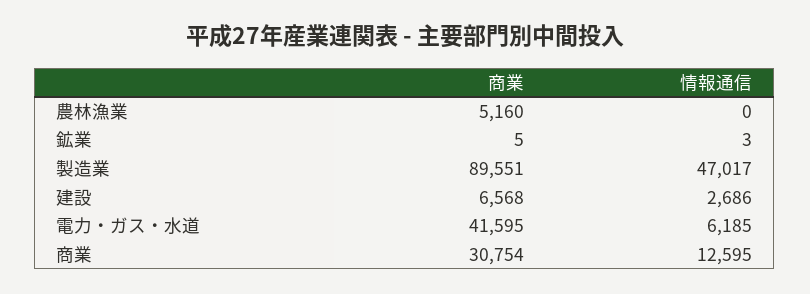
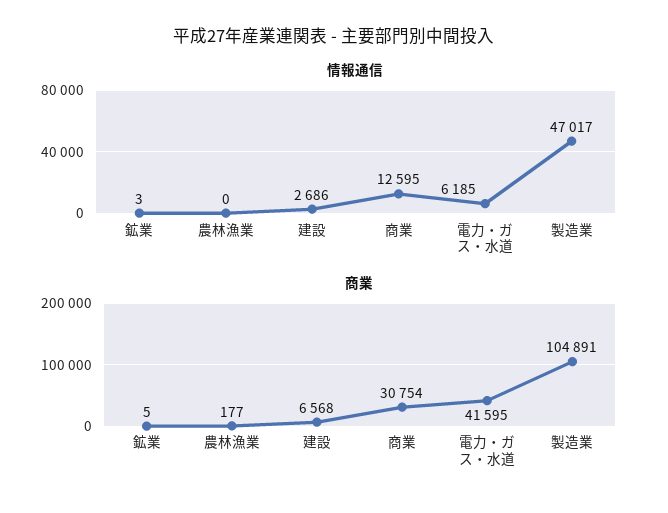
  {
    "商業": {
-     "農林漁業": 5160,
+     "農林漁業": 177,
      "鉱業": 5,
-     "製造業": 89551,
+     "製造業": 104891,
      "建設": 6568,
      "電力・ガス・水道": 41595,
      "商業": 30754
    },
    "情報通信": {
      "農林漁業": 0,
      "鉱業": 3,
      "製造業": 47017,
      "建設": 2686,
      "電力・ガス・水道": 6185,
      "商業": 12595
    }
  }

